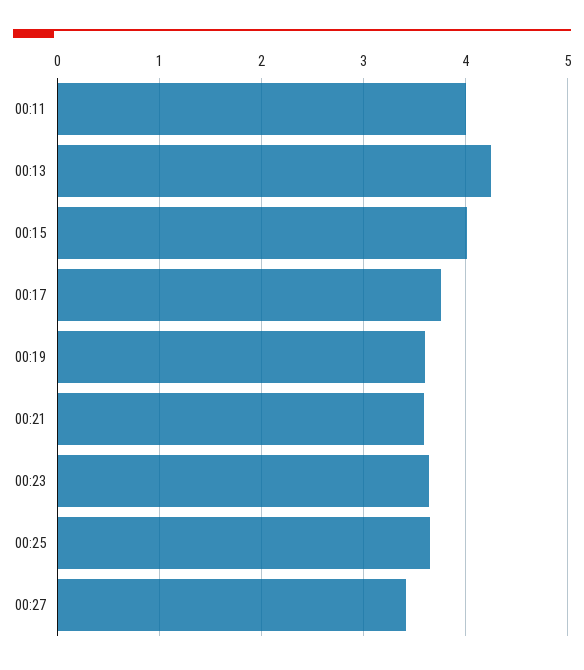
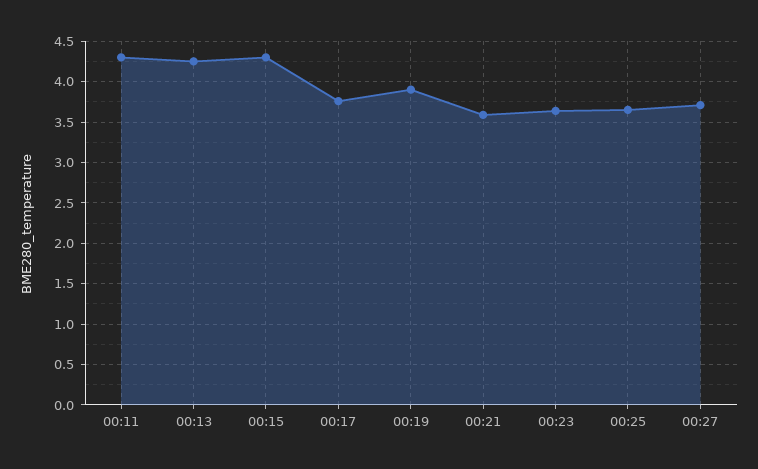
  {
-   "00:11": 4,
+   "00:11": 4.3,
    "00:13": 4.3,
-   "00:15": 4,
+   "00:15": 4.3,
    "00:17": 3.8,
-   "00:19": 3.6,
+   "00:19": 3.9,
    "00:21": 3.6,
    "00:23": 3.6,
    "00:25": 3.7,
-   "00:27": 3.4
+   "00:27": 3.7
  }

